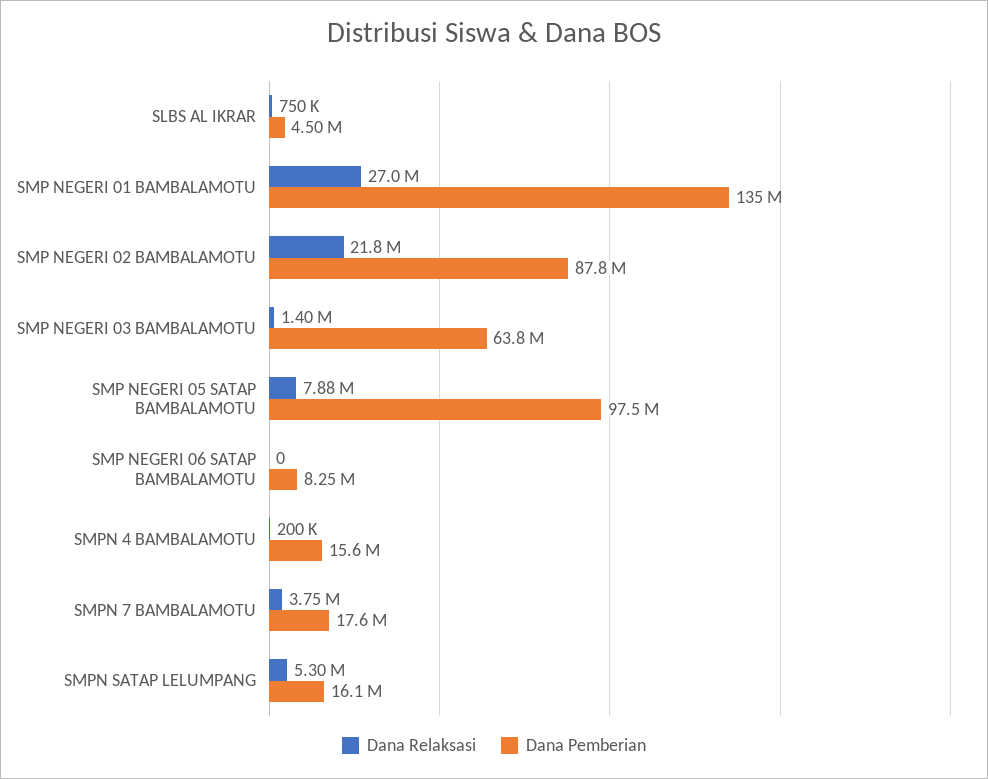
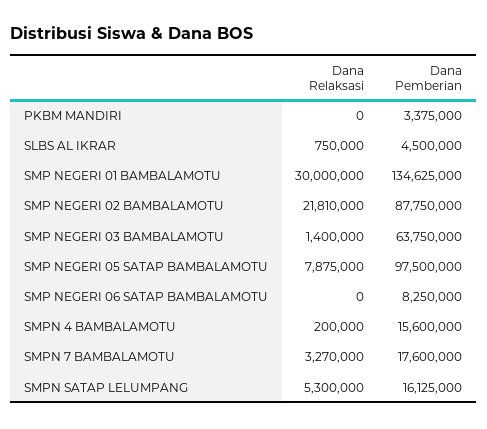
  {
    "Dana Relaksasi": {
      "SLBS AL IKRAR": 750000,
-     "SMP NEGERI 01 BAMBALAMOTU": 27000000,
+     "SMP NEGERI 01 BAMBALAMOTU": 30000000,
      "SMP NEGERI 02 BAMBALAMOTU": 21810000,
      "SMP NEGERI 03 BAMBALAMOTU": 1400000,
      "SMP NEGERI 05 SATAP BAMBALAMOTU": 7875000,
      "SMP NEGERI 06 SATAP BAMBALAMOTU": 0,
      "SMPN 4 BAMBALAMOTU": 200000,
-     "SMPN 7 BAMBALAMOTU": 3750000,
+     "SMPN 7 BAMBALAMOTU": 3270000,
-     "SMPN SATAP LELUMPANG": 5300000
+     "SMPN SATAP LELUMPANG": 5300000,
+     "PKBM MANDIRI": 0
    },
    "Dana Pemberian": {
      "SLBS AL IKRAR": 4500000,
      "SMP NEGERI 01 BAMBALAMOTU": 134625000,
      "SMP NEGERI 02 BAMBALAMOTU": 87750000,
      "SMP NEGERI 03 BAMBALAMOTU": 63750000,
      "SMP NEGERI 05 SATAP BAMBALAMOTU": 97500000,
      "SMP NEGERI 06 SATAP BAMBALAMOTU": 8250000,
      "SMPN 4 BAMBALAMOTU": 15600000,
      "SMPN 7 BAMBALAMOTU": 17600000,
-     "SMPN SATAP LELUMPANG": 16125000
+     "SMPN SATAP LELUMPANG": 16125000,
+     "PKBM MANDIRI": 3375000
    }
  }

